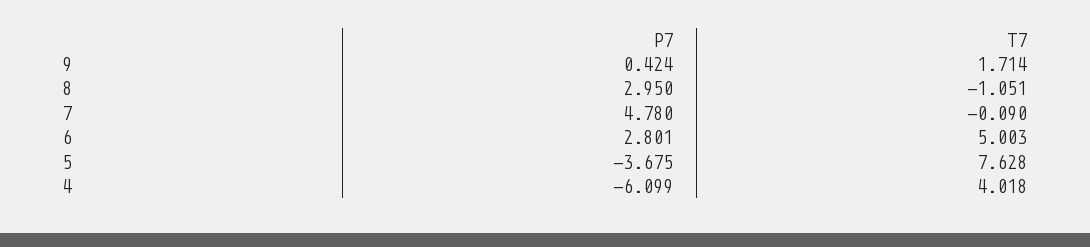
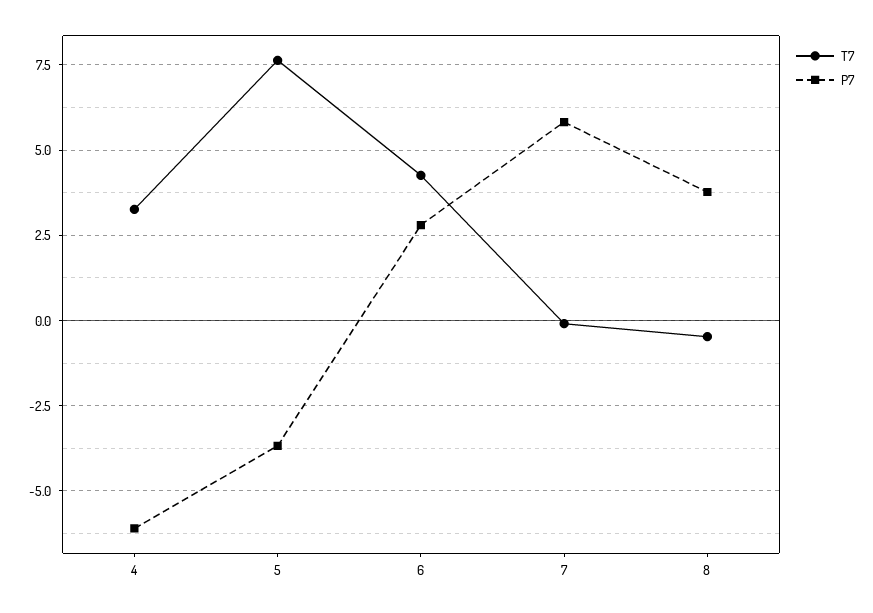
  {
    "P7": {
-     "9": 0.424,
-     "8": 2.95,
+     "8": 3.75,
-     "7": 4.78,
+     "7": 5.75,
      "6": 2.801,
      "5": -3.675,
      "4": -6.099
    },
    "T7": {
-     "9": 1.714,
-     "8": -1.051,
+     "8": -0.5,
      "7": -0.09,
-     "6": 5.003,
+     "6": 4.25,
      "5": 7.628,
-     "4": 4.018
+     "4": 3.25
    }
  }

